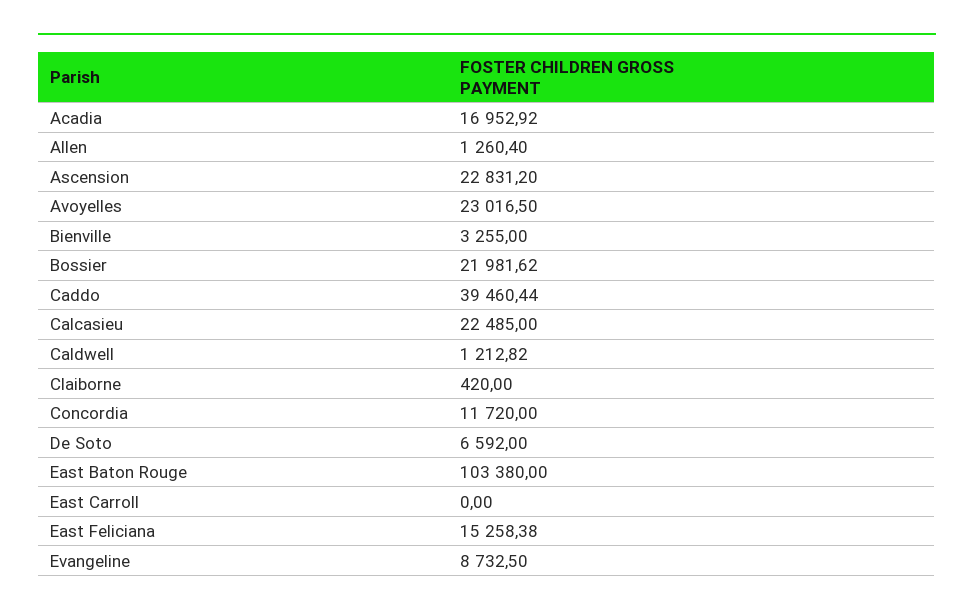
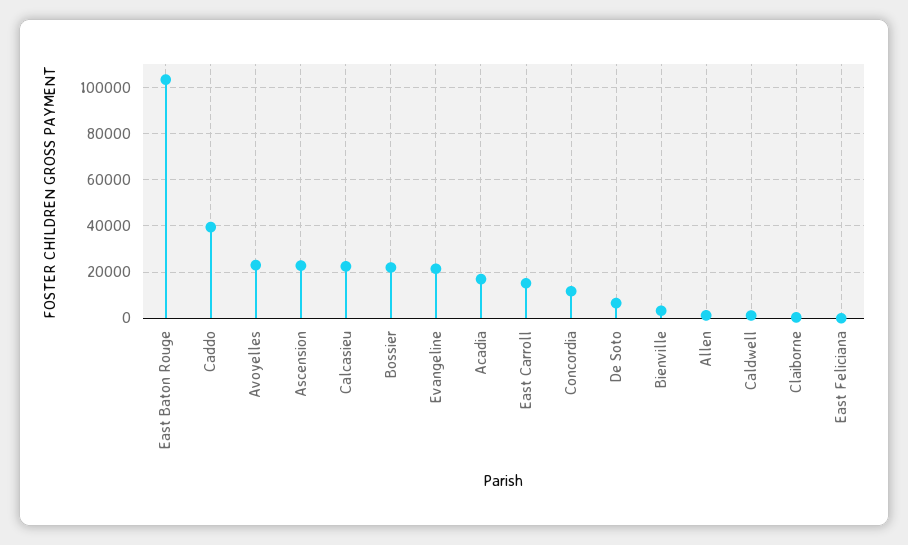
  {
    "Acadia": 16952.92,
    "Allen": 1260.4,
    "Ascension": 22831.2,
    "Avoyelles": 23016.5,
    "Bienville": 3255,
    "Bossier": 21981.62,
    "Caddo": 39460.44,
    "Calcasieu": 22485,
    "Caldwell": 1212.82,
    "Claiborne": 420,
    "Concordia": 11720,
    "De Soto": 6592,
    "East Baton Rouge": 103380,
-   "East Carroll": 0,
+   "East Carroll": 15000,
-   "East Feliciana": 15258.38,
+   "East Feliciana": 0,
-   "Evangeline": 8732.5
+   "Evangeline": 20000
  }

